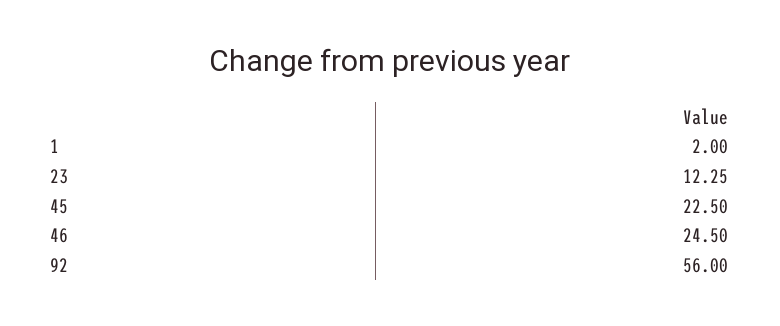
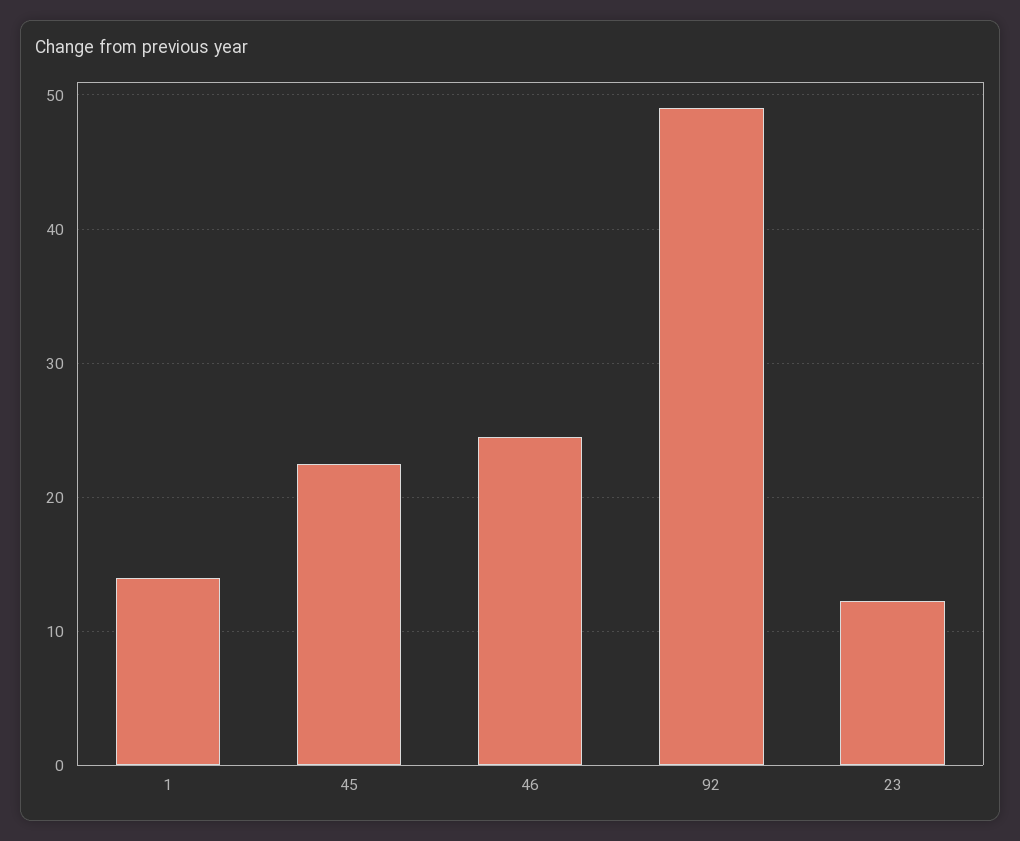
  {
-   "1": 2,
+   "1": 14,
    "23": 12.25,
    "45": 22.5,
    "46": 24.5,
-   "92": 56
+   "92": 49
  }

